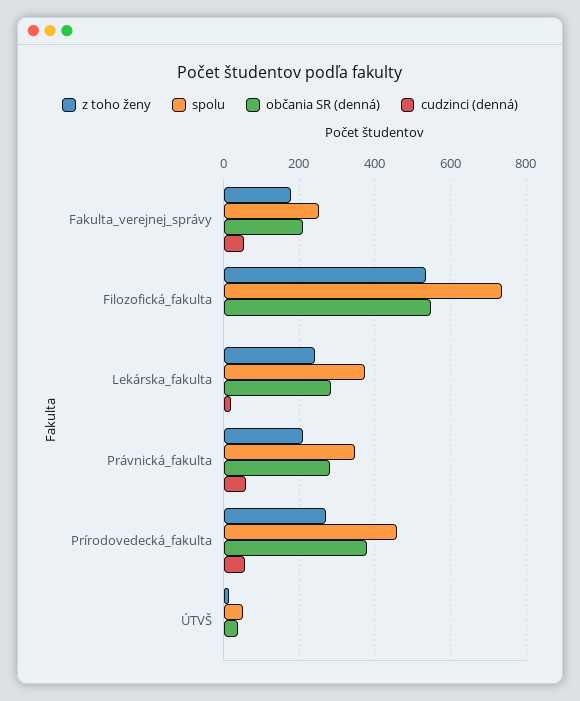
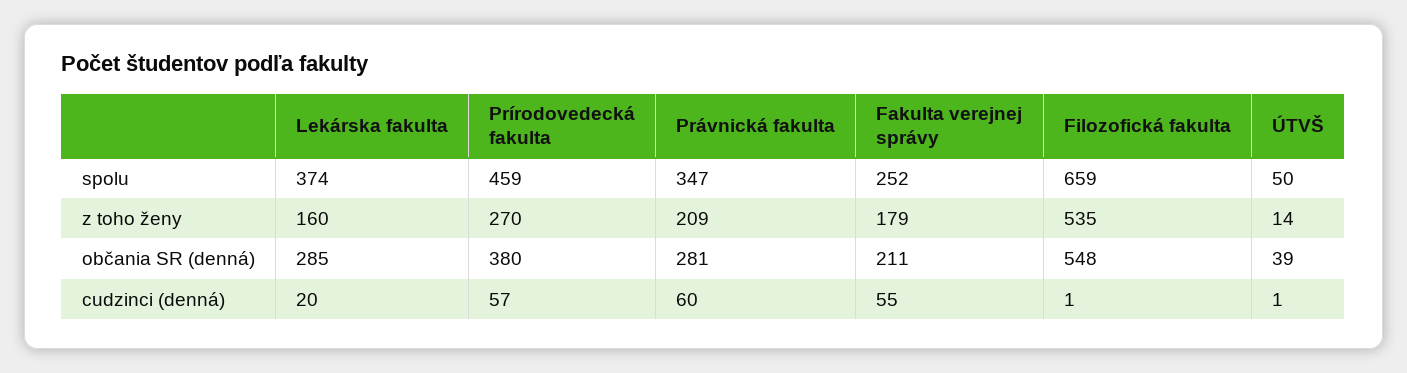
  {
    "z toho ženy": {
      "Fakulta_verejnej_správy": 179,
      "Filozofická_fakulta": 535,
-     "Lekárska_fakulta": 240,
+     "Lekárska_fakulta": 160,
      "Právnická_fakulta": 209,
      "Prírodovedecká_fakulta": 270,
      "ÚTVŠ": 14
    },
    "spolu": {
      "Fakulta_verejnej_správy": 252,
-     "Filozofická_fakulta": 740,
+     "Filozofická_fakulta": 659,
      "Lekárska_fakulta": 374,
      "Právnická_fakulta": 347,
      "Prírodovedecká_fakulta": 459,
      "ÚTVŠ": 50
    },
    "občania SR (denná)": {
      "Fakulta_verejnej_správy": 211,
      "Filozofická_fakulta": 548,
      "Lekárska_fakulta": 285,
      "Právnická_fakulta": 281,
      "Prírodovedecká_fakulta": 380,
      "ÚTVŠ": 39
    },
    "cudzinci (denná)": {
      "Fakulta_verejnej_správy": 55,
      "Filozofická_fakulta": 1,
      "Lekárska_fakulta": 20,
      "Právnická_fakulta": 60,
      "Prírodovedecká_fakulta": 57,
      "ÚTVŠ": 1
    }
  }

